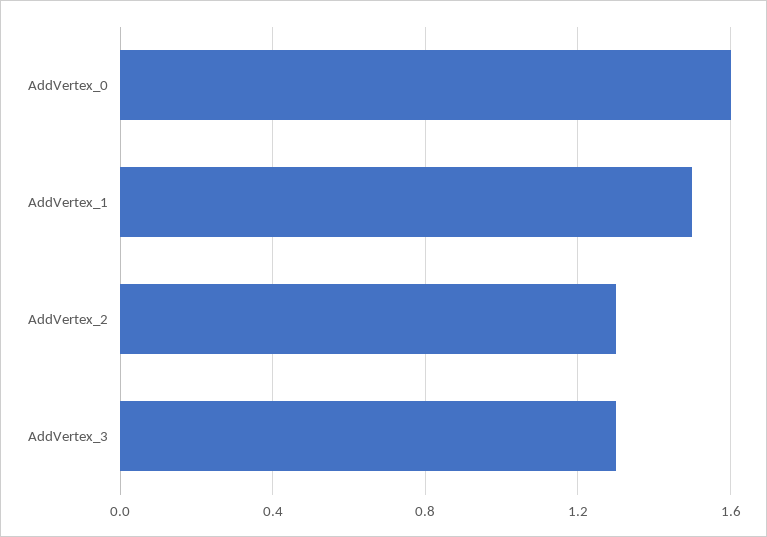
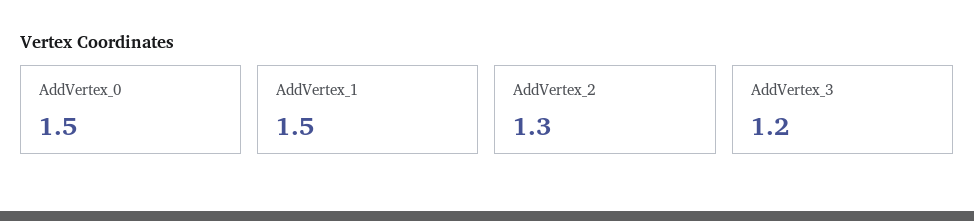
  {
-   "AddVertex_0": 1.6,
+   "AddVertex_0": 1.5,
    "AddVertex_1": 1.5,
    "AddVertex_2": 1.3,
-   "AddVertex_3": 1.3
+   "AddVertex_3": 1.2
  }

